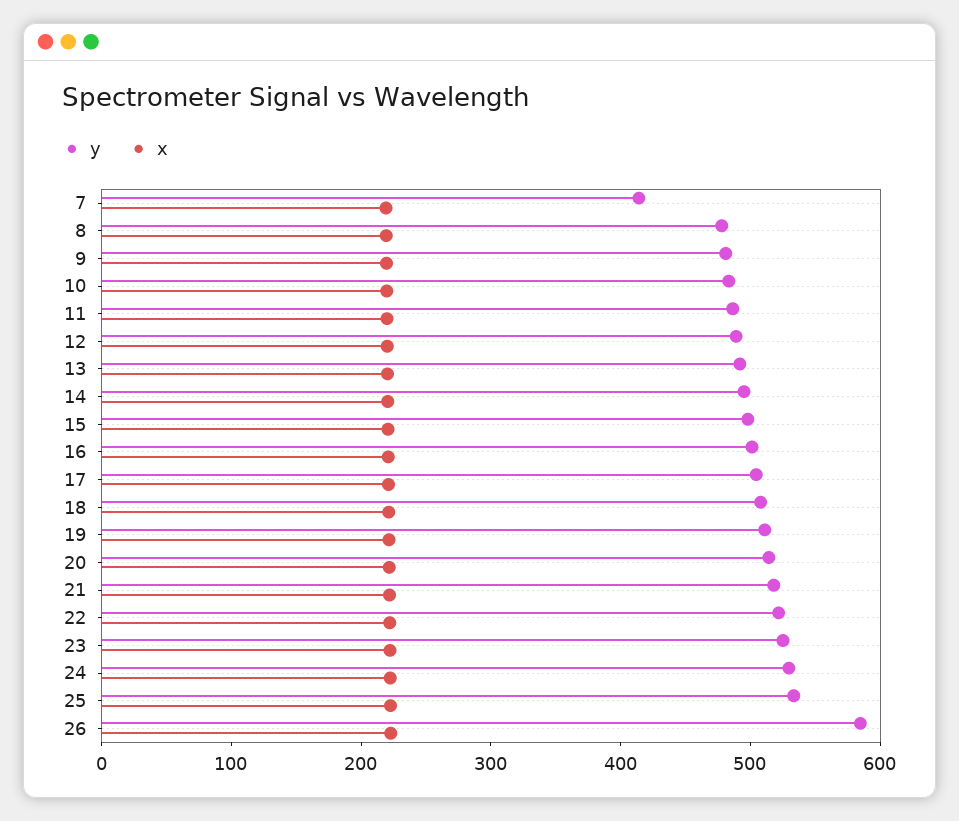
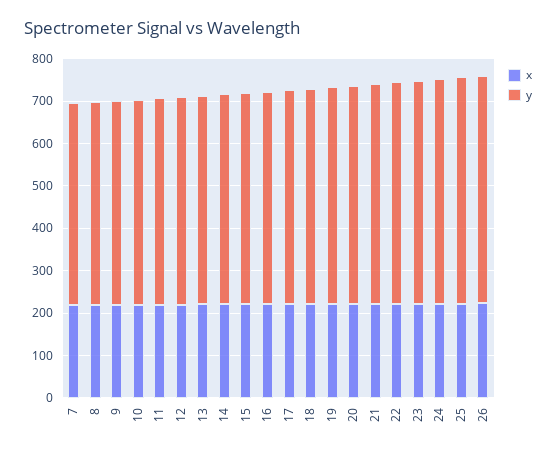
  {
    "y": {
-     "7": 420,
+     "7": 480,
      "8": 480,
      "9": 480,
      "10": 480,
      "11": 480,
      "12": 480,
      "13": 500,
      "14": 500,
      "15": 500,
      "16": 500,
      "17": 500,
      "18": 500,
      "19": 520,
      "20": 520,
      "21": 520,
      "22": 520,
      "23": 520,
      "24": 520,
      "25": 540,
-     "26": 580
+     "26": 540
    },
    "x": {
      "7": 220,
      "8": 220,
      "9": 220,
      "10": 220,
      "11": 220,
      "12": 220,
      "13": 220,
      "14": 220,
      "15": 220,
      "16": 220,
      "17": 220,
      "18": 220,
      "19": 220,
      "20": 220,
      "21": 220,
      "22": 220,
      "23": 220,
      "24": 220,
      "25": 220,
      "26": 220
    }
  }

